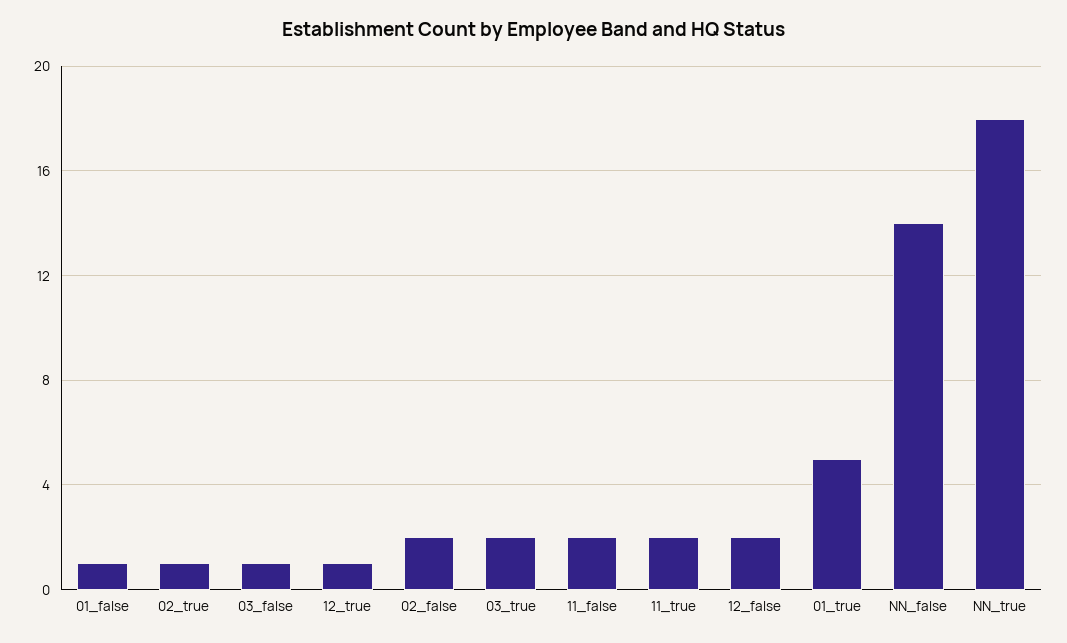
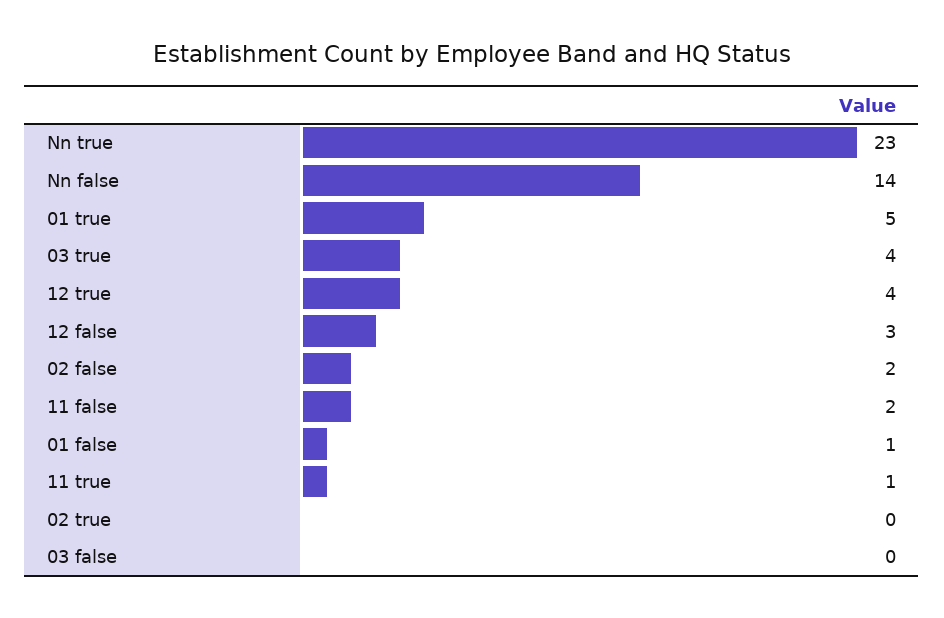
  {
    "01_false": 1,
-   "02_true": 1,
+   "02_true": 0,
-   "03_false": 1,
+   "03_false": 0,
-   "12_true": 1,
+   "12_true": 4,
    "02_false": 2,
-   "03_true": 2,
+   "03_true": 4,
    "11_false": 2,
-   "11_true": 2,
+   "11_true": 1,
-   "12_false": 2,
+   "12_false": 3,
    "01_true": 5,
    "NN_false": 14,
-   "NN_true": 18
+   "NN_true": 23
  }

